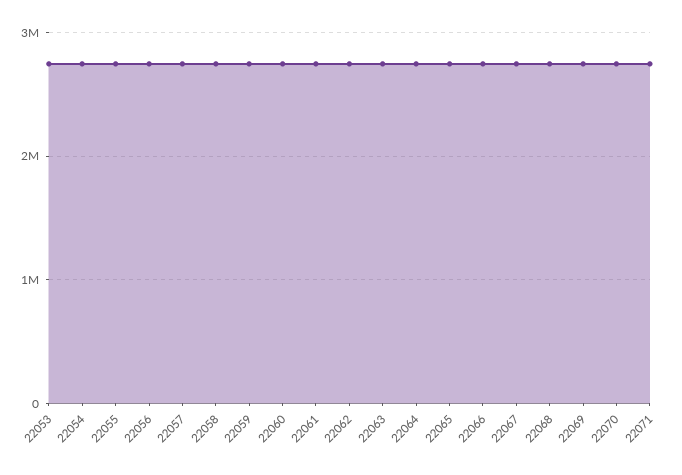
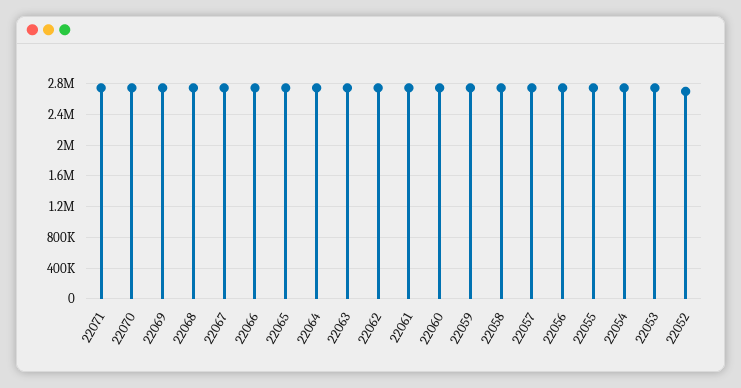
  {
    "22053": 2700000,
    "22054": 2700000,
    "22055": 2700000,
    "22056": 2700000,
    "22057": 2700000,
    "22058": 2700000,
    "22059": 2700000,
    "22060": 2700000,
    "22061": 2700000,
    "22062": 2700000,
    "22063": 2700000,
    "22064": 2700000,
    "22065": 2700000,
    "22066": 2700000,
    "22067": 2700000,
    "22068": 2700000,
    "22069": 2700000,
    "22070": 2700000,
-   "22071": 2700000
+   "22071": 2700000,
+   "22052": 2700000
  }

